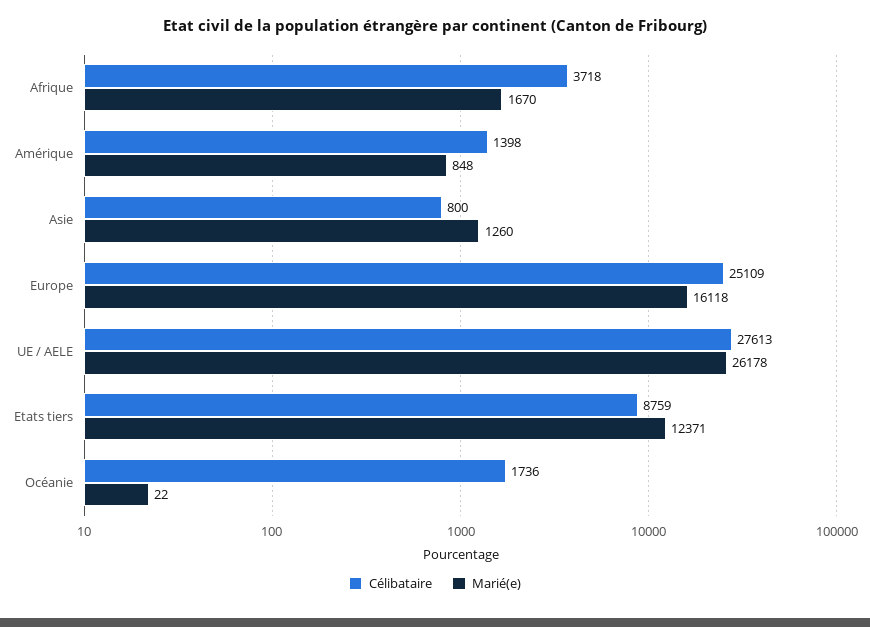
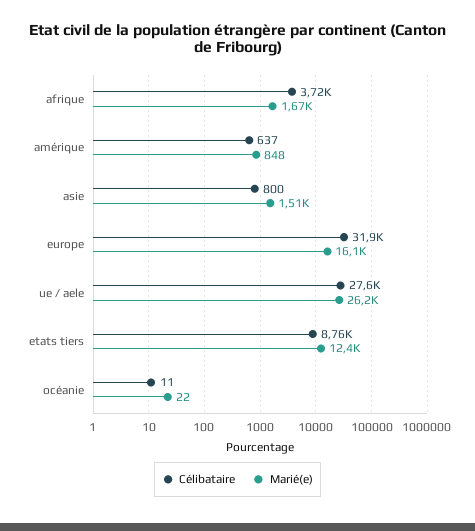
  {
    "Célibataire": {
      "Afrique": 3718,
-     "Amérique": 1398,
+     "Amérique": 637,
      "Asie": 800,
-     "Europe": 25109,
+     "Europe": 31900,
      "UE / AELE": 27613,
      "Etats tiers": 8759,
-     "Océanie": 1736
+     "Océanie": 11
    },
    "Marié(e)": {
      "Afrique": 1670,
      "Amérique": 848,
-     "Asie": 1260,
+     "Asie": 1510,
      "Europe": 16118,
      "UE / AELE": 26178,
      "Etats tiers": 12371,
      "Océanie": 22
    }
  }

